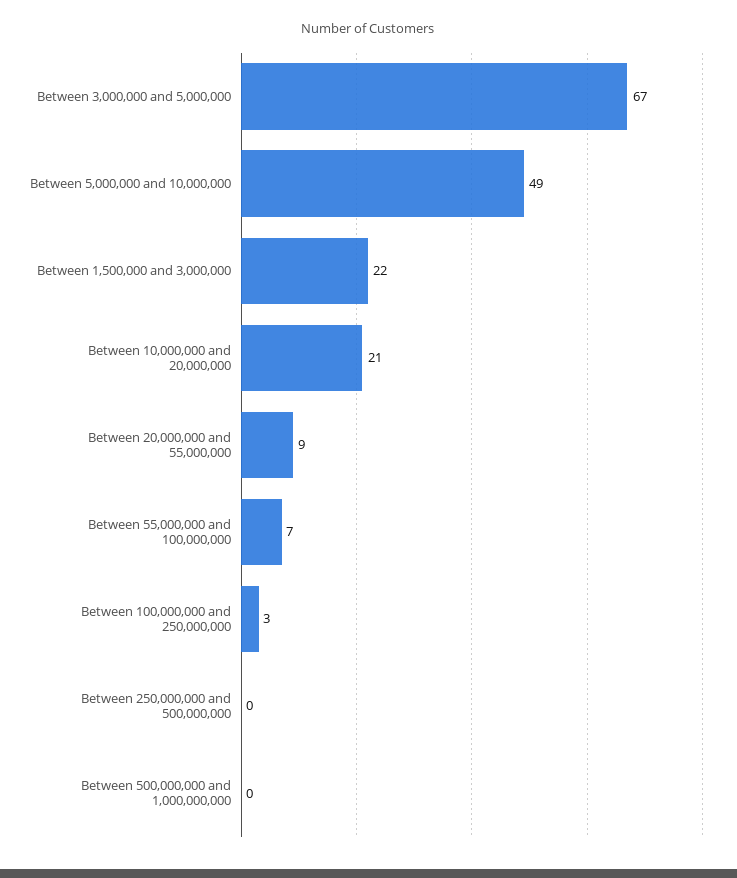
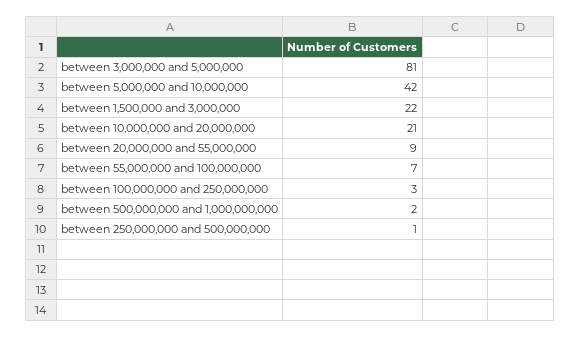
  {
-   "Between 3,000,000 and 5,000,000": 67,
+   "Between 3,000,000 and 5,000,000": 81,
-   "Between 5,000,000 and 10,000,000": 49,
+   "Between 5,000,000 and 10,000,000": 42,
    "Between 1,500,000 and 3,000,000": 22,
    "Between 10,000,000 and 20,000,000": 21,
    "Between 20,000,000 and 55,000,000": 9,
    "Between 55,000,000 and 100,000,000": 7,
    "Between 100,000,000 and 250,000,000": 3,
-   "Between 250,000,000 and 500,000,000": 0,
+   "Between 250,000,000 and 500,000,000": 1,
-   "Between 500,000,000 and 1,000,000,000": 0
+   "Between 500,000,000 and 1,000,000,000": 2
  }

